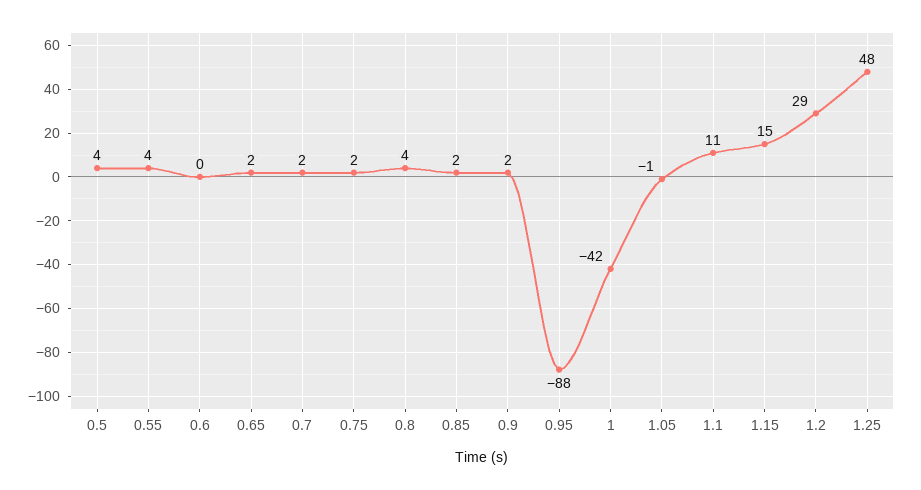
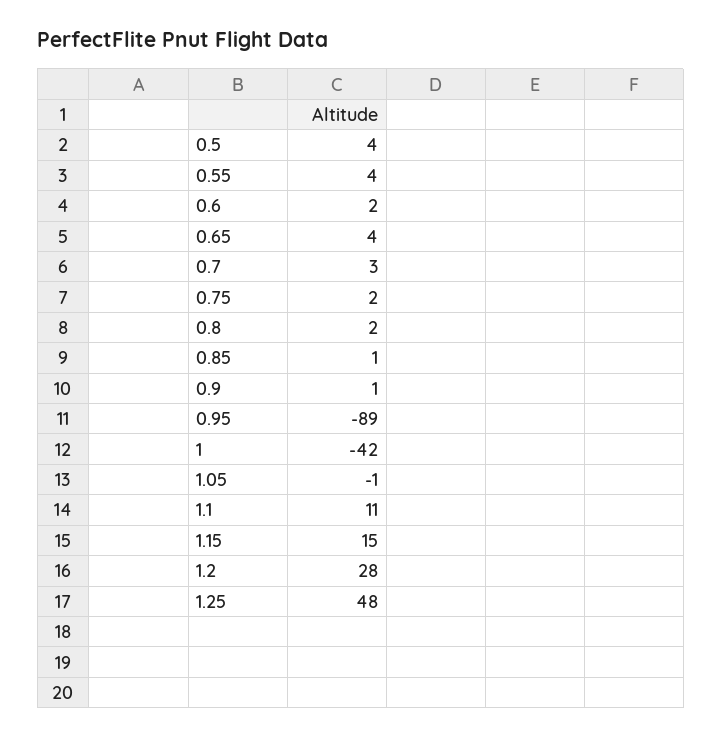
  {
    "0.5": 4,
    "0.55": 4,
-   "0.6": 0,
+   "0.6": 2,
-   "0.65": 2,
+   "0.65": 4,
-   "0.7": 2,
+   "0.7": 3,
    "0.75": 2,
-   "0.8": 4,
+   "0.8": 2,
-   "0.85": 2,
+   "0.85": 1,
-   "0.9": 2,
+   "0.9": 1,
-   "0.95": -88,
+   "0.95": -89,
    "1": -42,
    "1.05": -1,
    "1.1": 11,
    "1.15": 15,
-   "1.2": 29,
+   "1.2": 28,
    "1.25": 48
  }

